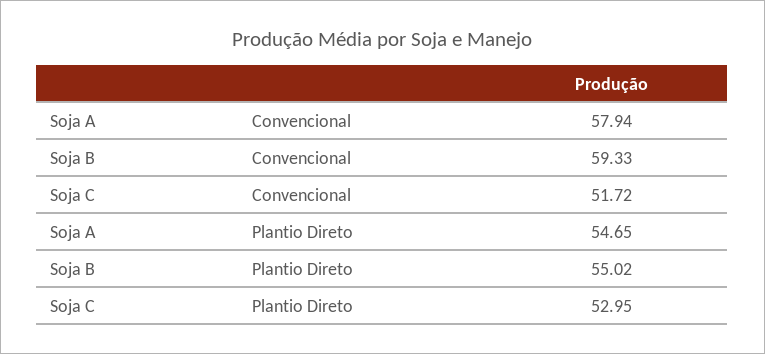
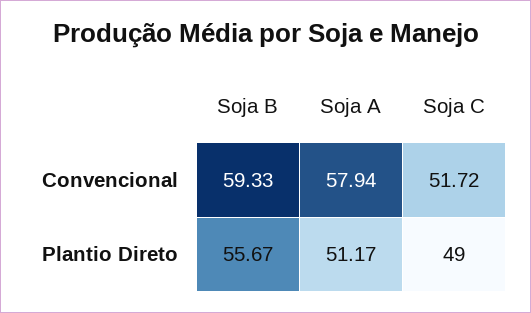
  {
    "Soja A": {
      "Convencional": 57.94,
-     "Plantio Direto": 54.65
+     "Plantio Direto": 51.17
    },
    "Soja B": {
      "Convencional": 59.33,
-     "Plantio Direto": 55.02
+     "Plantio Direto": 55.67
    },
    "Soja C": {
      "Convencional": 51.72,
-     "Plantio Direto": 52.95
+     "Plantio Direto": 49
    }
  }

